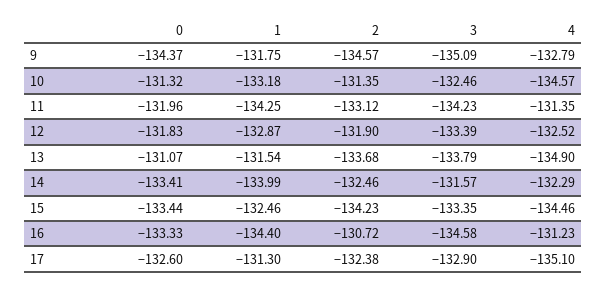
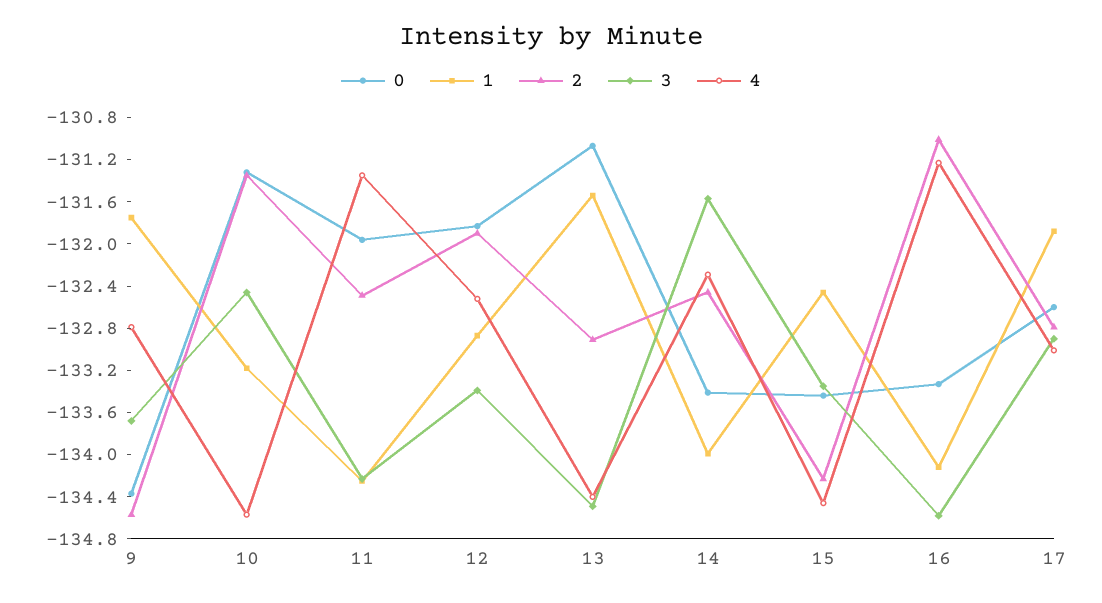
  {
    "0": {
      "9": -134.37,
      "10": -131.32,
      "11": -131.96,
      "12": -131.83,
      "13": -131.07,
      "14": -133.41,
      "15": -133.44,
      "16": -133.33,
      "17": -132.6
    },
    "1": {
      "9": -131.75,
      "10": -133.18,
      "11": -134.25,
      "12": -132.87,
      "13": -131.54,
      "14": -133.99,
      "15": -132.46,
-     "16": -134.4,
+     "16": -134.1,
-     "17": -131.3
+     "17": -131.9
    },
    "2": {
      "9": -134.57,
      "10": -131.35,
-     "11": -133.12,
+     "11": -132.5,
      "12": -131.9,
-     "13": -133.68,
+     "13": -132.9,
      "14": -132.46,
      "15": -134.23,
-     "16": -130.72,
+     "16": -131,
-     "17": -132.38
+     "17": -132.8
    },
    "3": {
-     "9": -135.09,
+     "9": -133.7,
      "10": -132.46,
      "11": -134.23,
      "12": -133.39,
-     "13": -133.79,
+     "13": -134.5,
      "14": -131.57,
      "15": -133.35,
      "16": -134.58,
      "17": -132.9
    },
    "4": {
      "9": -132.79,
      "10": -134.57,
      "11": -131.35,
      "12": -132.52,
-     "13": -134.9,
+     "13": -134.4,
      "14": -132.29,
      "15": -134.46,
      "16": -131.23,
-     "17": -135.1
+     "17": -133
    }
  }

